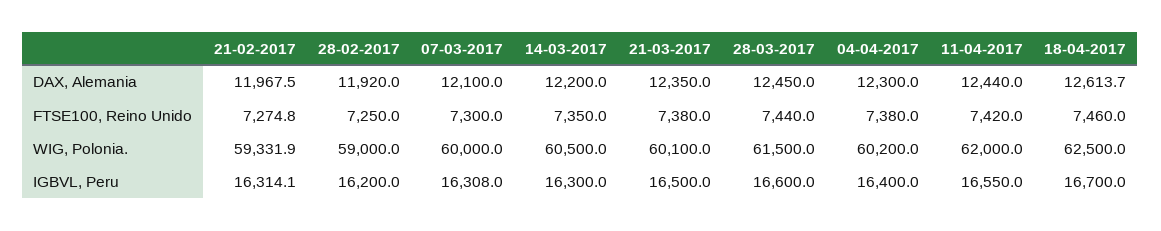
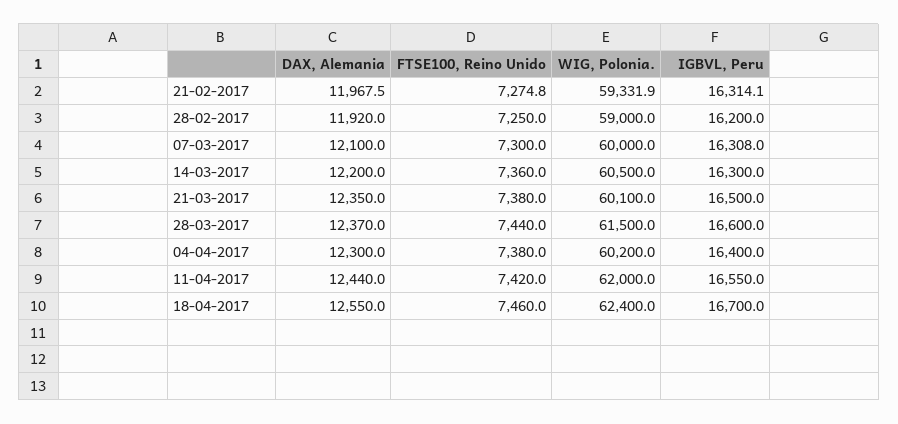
  {
    "21-02-2017": {
      "DAX, Alemania": 11967.5,
      "FTSE100, Reino Unido": 7274.8,
      "WIG, Polonia.": 59331.9,
      "IGBVL, Peru": 16314.1
    },
    "28-02-2017": {
      "DAX, Alemania": 11920,
      "FTSE100, Reino Unido": 7250,
      "WIG, Polonia.": 59000,
      "IGBVL, Peru": 16200
    },
    "07-03-2017": {
      "DAX, Alemania": 12100,
      "FTSE100, Reino Unido": 7300,
      "WIG, Polonia.": 60000,
      "IGBVL, Peru": 16308
    },
    "14-03-2017": {
      "DAX, Alemania": 12200,
-     "FTSE100, Reino Unido": 7350,
+     "FTSE100, Reino Unido": 7360,
      "WIG, Polonia.": 60500,
      "IGBVL, Peru": 16300
    },
    "21-03-2017": {
      "DAX, Alemania": 12350,
      "FTSE100, Reino Unido": 7380,
      "WIG, Polonia.": 60100,
      "IGBVL, Peru": 16500
    },
    "28-03-2017": {
-     "DAX, Alemania": 12450,
+     "DAX, Alemania": 12370,
      "FTSE100, Reino Unido": 7440,
      "WIG, Polonia.": 61500,
      "IGBVL, Peru": 16600
    },
    "04-04-2017": {
      "DAX, Alemania": 12300,
      "FTSE100, Reino Unido": 7380,
      "WIG, Polonia.": 60200,
      "IGBVL, Peru": 16400
    },
    "11-04-2017": {
      "DAX, Alemania": 12440,
      "FTSE100, Reino Unido": 7420,
      "WIG, Polonia.": 62000,
      "IGBVL, Peru": 16550
    },
    "18-04-2017": {
-     "DAX, Alemania": 12613.7,
+     "DAX, Alemania": 12550,
      "FTSE100, Reino Unido": 7460,
-     "WIG, Polonia.": 62500,
+     "WIG, Polonia.": 62400,
      "IGBVL, Peru": 16700
    }
  }

